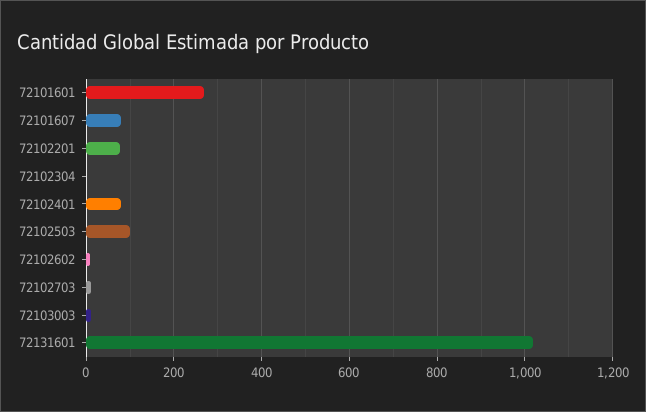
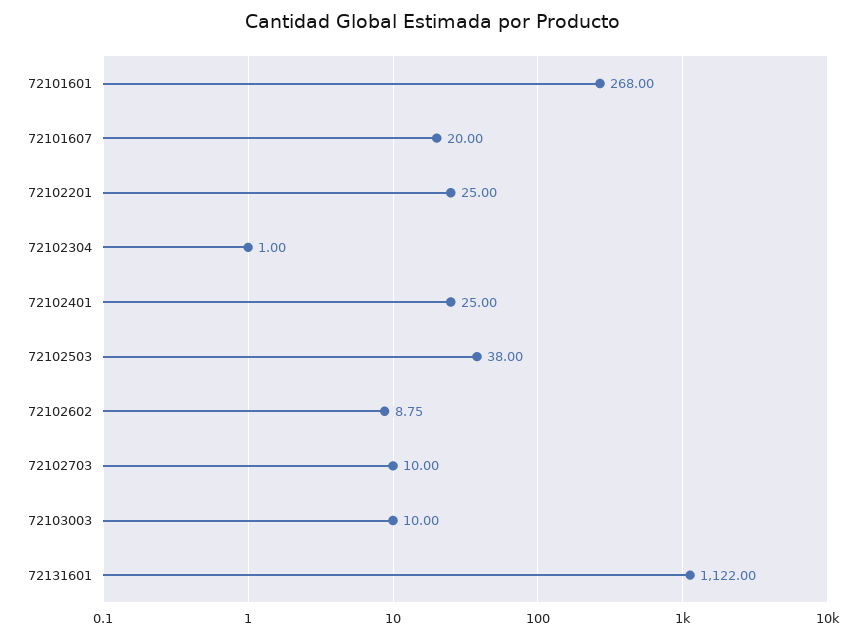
  {
    "72101601": 268,
-   "72101607": 80,
+   "72101607": 20,
-   "72102201": 80,
+   "72102201": 25,
    "72102304": 1,
-   "72102401": 80,
+   "72102401": 25,
-   "72102503": 100,
+   "72102503": 38,
    "72102602": 8.75,
    "72102703": 10,
    "72103003": 10,
-   "72131601": 1020
+   "72131601": 1122
  }

